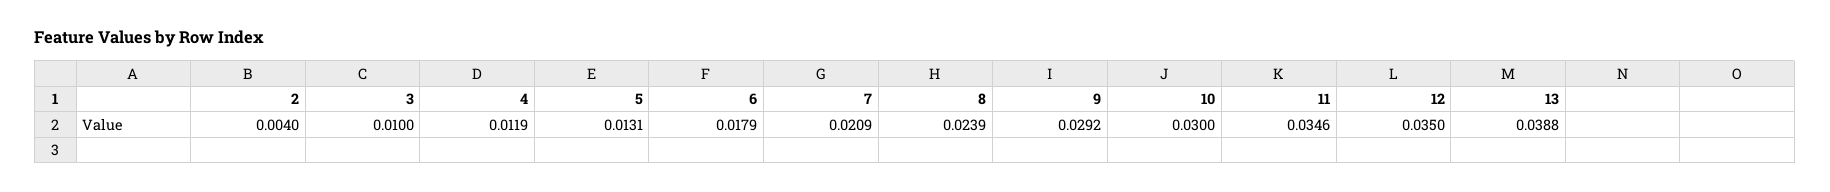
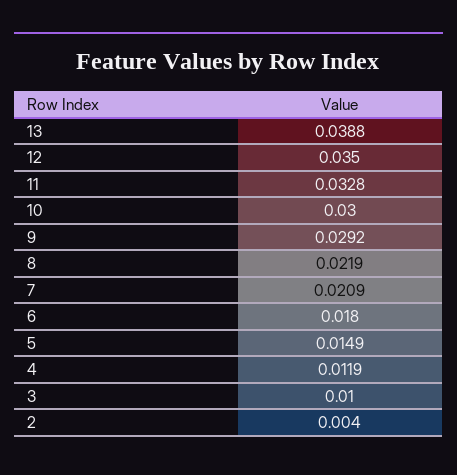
  {
    "2": 0.004,
    "3": 0.01,
    "4": 0.0119,
-   "5": 0.0131,
+   "5": 0.0149,
-   "6": 0.0179,
+   "6": 0.018,
    "7": 0.0209,
-   "8": 0.0239,
+   "8": 0.0219,
    "9": 0.0292,
    "10": 0.03,
-   "11": 0.0346,
+   "11": 0.0328,
    "12": 0.035,
    "13": 0.0388
  }

